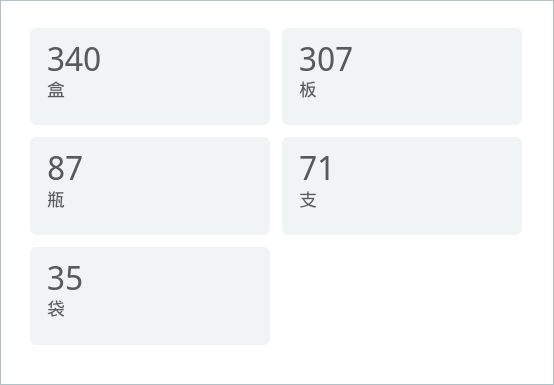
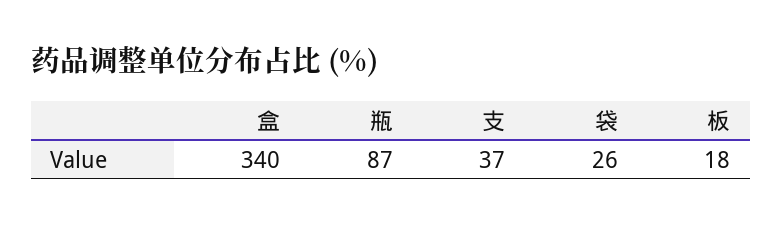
  {
    "盒": 340,
-   "板": 307,
+   "板": 18,
    "瓶": 87,
-   "支": 71,
+   "支": 37,
-   "袋": 35
+   "袋": 26
  }

